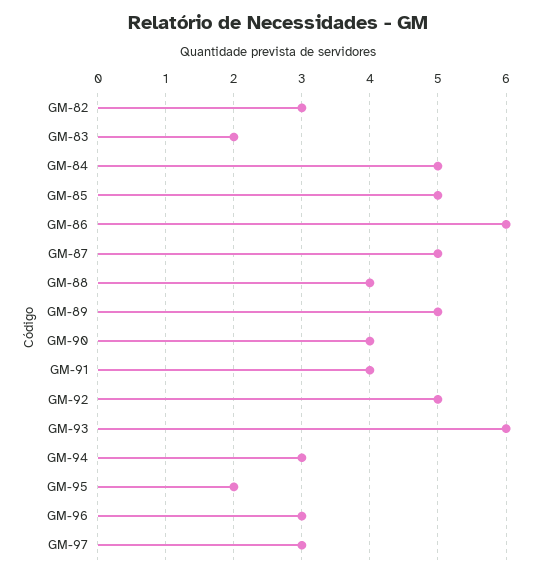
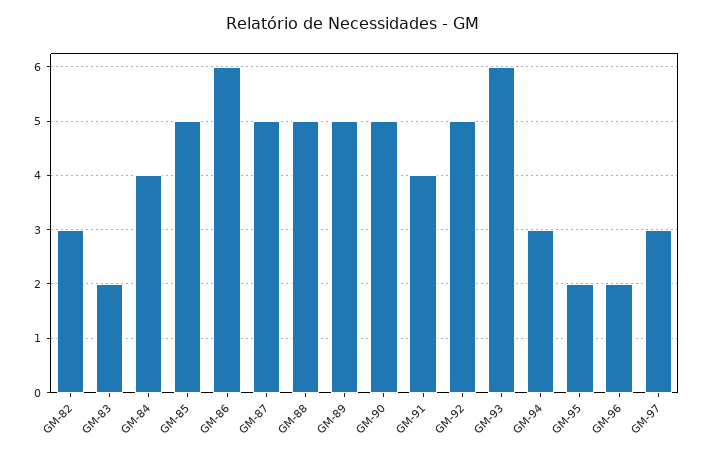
  {
    "GM-82": 3,
    "GM-83": 2,
-   "GM-84": 5,
+   "GM-84": 4,
    "GM-85": 5,
    "GM-86": 6,
    "GM-87": 5,
-   "GM-88": 4,
+   "GM-88": 5,
    "GM-89": 5,
-   "GM-90": 4,
+   "GM-90": 5,
    "GM-91": 4,
    "GM-92": 5,
    "GM-93": 6,
    "GM-94": 3,
    "GM-95": 2,
-   "GM-96": 3,
+   "GM-96": 2,
    "GM-97": 3
  }

